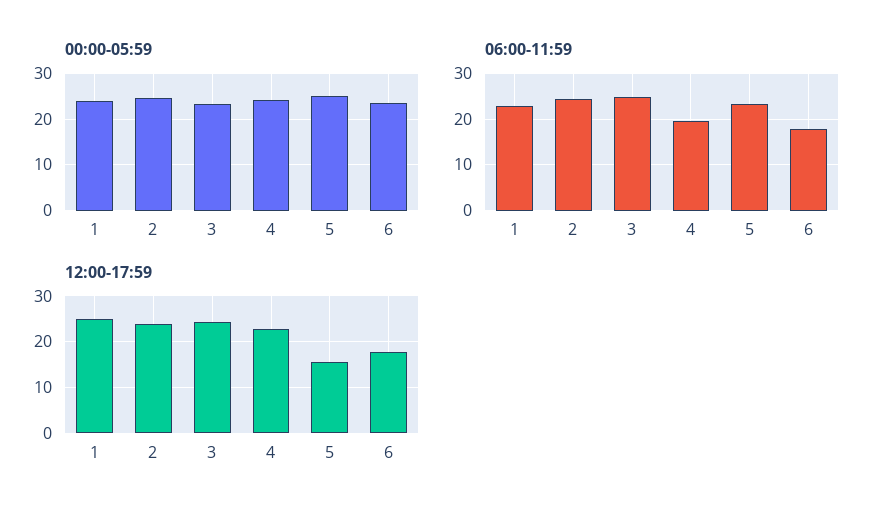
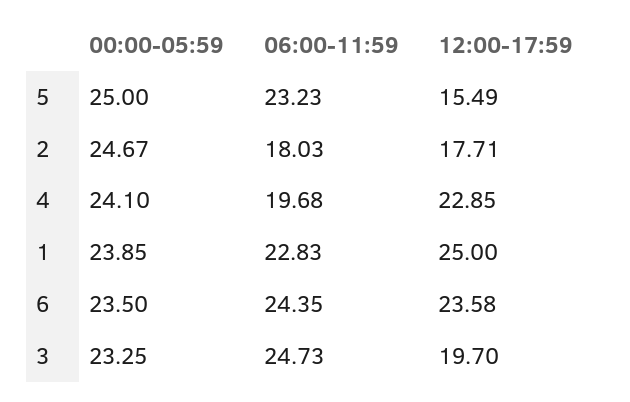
  {
    "00:00-05:59": {
      "1": 23.85,
      "2": 24.67,
      "3": 23.25,
      "4": 24.1,
      "5": 25,
      "6": 23.5
    },
    "06:00-11:59": {
      "1": 22.83,
-     "2": 24,
+     "2": 18.03,
      "3": 24.73,
      "4": 19.68,
      "5": 23.23,
-     "6": 18
+     "6": 24.35
    },
    "12:00-17:59": {
      "1": 25,
-     "2": 24,
+     "2": 17.71,
-     "3": 24,
+     "3": 19.7,
      "4": 22.85,
      "5": 15.49,
-     "6": 18
+     "6": 23.58
    }
  }

